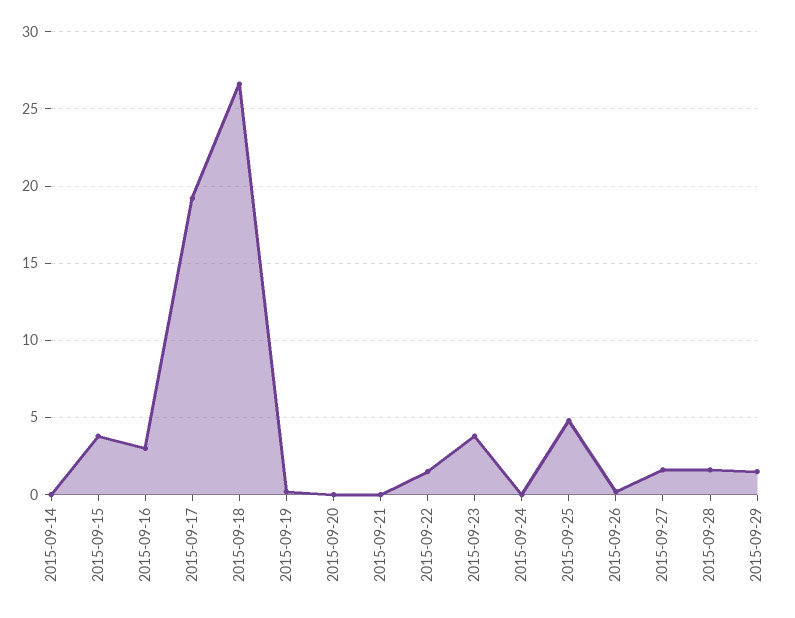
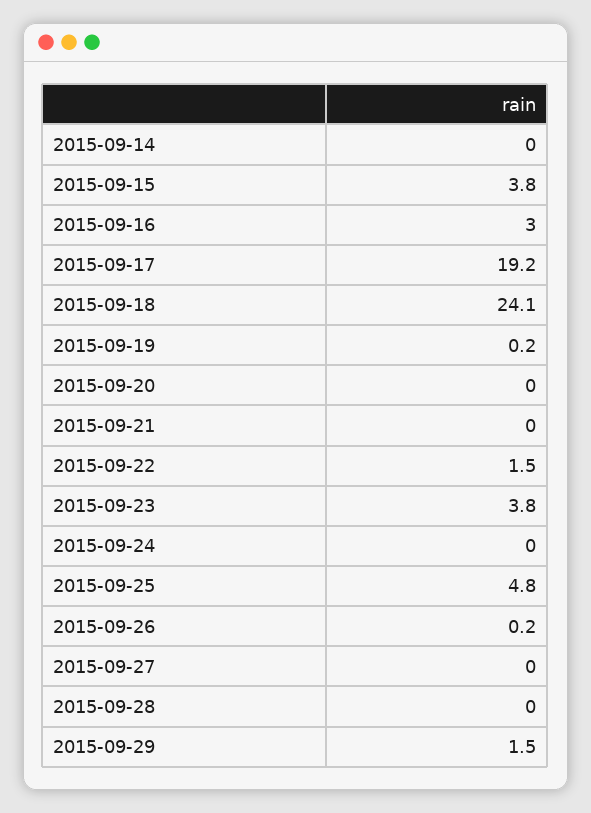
  {
    "2015-09-14": 0,
    "2015-09-15": 3.8,
    "2015-09-16": 3,
    "2015-09-17": 19.2,
-   "2015-09-18": 26.5,
+   "2015-09-18": 24.1,
    "2015-09-19": 0.2,
    "2015-09-20": 0,
    "2015-09-21": 0,
    "2015-09-22": 1.5,
    "2015-09-23": 3.8,
    "2015-09-24": 0,
    "2015-09-25": 4.8,
    "2015-09-26": 0.2,
-   "2015-09-27": 1.5,
+   "2015-09-27": 0,
-   "2015-09-28": 1.5,
+   "2015-09-28": 0,
    "2015-09-29": 1.5
  }

